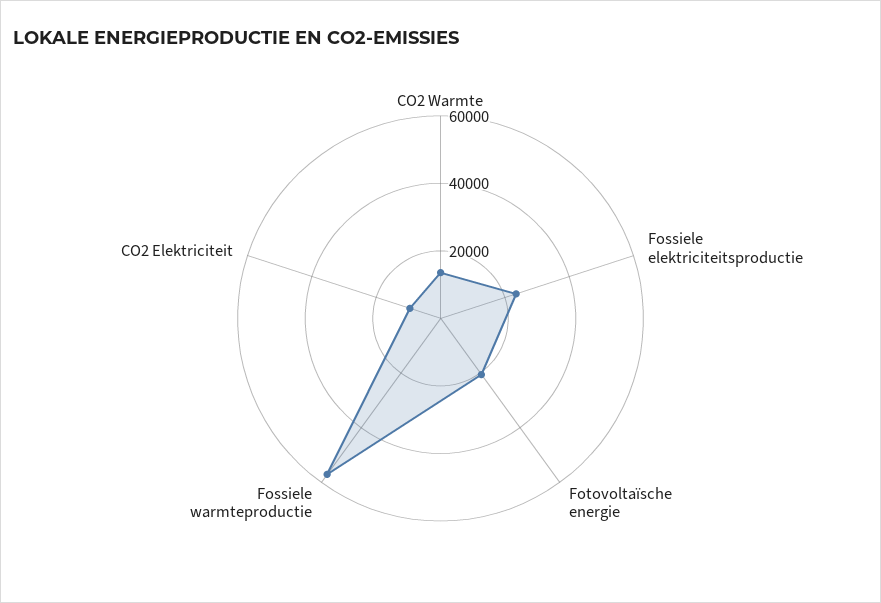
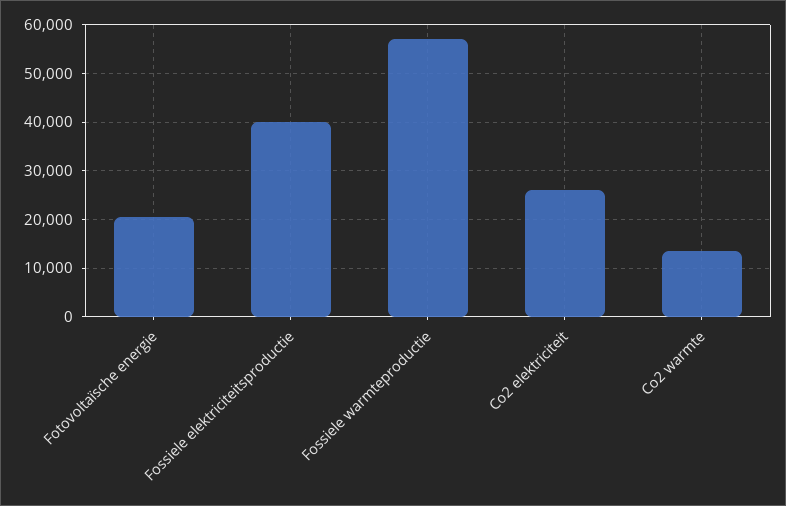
  {
    "CO2 Warmte": 14000,
-   "Fossiele elektriciteitsproductie": 25000,
+   "Fossiele elektriciteitsproductie": 40000,
    "Fotovoltaïsche energie": 20000,
    "Fossiele warmteproductie": 58000,
-   "CO2 Elektriciteit": 10000
+   "CO2 Elektriciteit": 26000
  }

